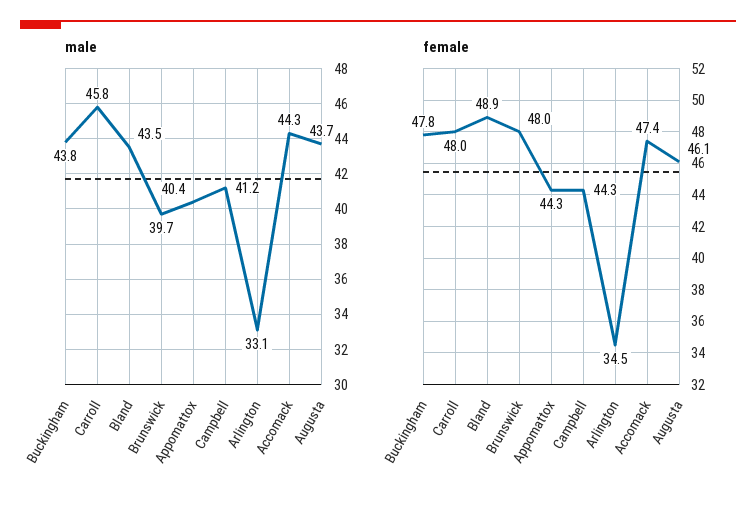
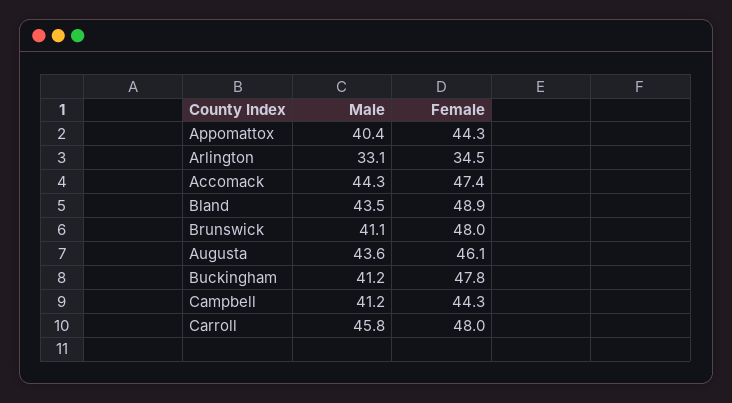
  {
    "male": {
-     "Buckingham": 43.8,
+     "Buckingham": 41.2,
      "Carroll": 45.8,
      "Bland": 43.5,
-     "Brunswick": 39.7,
+     "Brunswick": 41.1,
      "Appomattox": 40.4,
      "Campbell": 41.2,
      "Arlington": 33.1,
      "Accomack": 44.3,
-     "Augusta": 43.7
+     "Augusta": 43.6
    },
    "female": {
      "Buckingham": 47.8,
      "Carroll": 48,
      "Bland": 48.9,
      "Brunswick": 48,
      "Appomattox": 44.3,
      "Campbell": 44.3,
      "Arlington": 34.5,
      "Accomack": 47.4,
      "Augusta": 46.1
    }
  }

